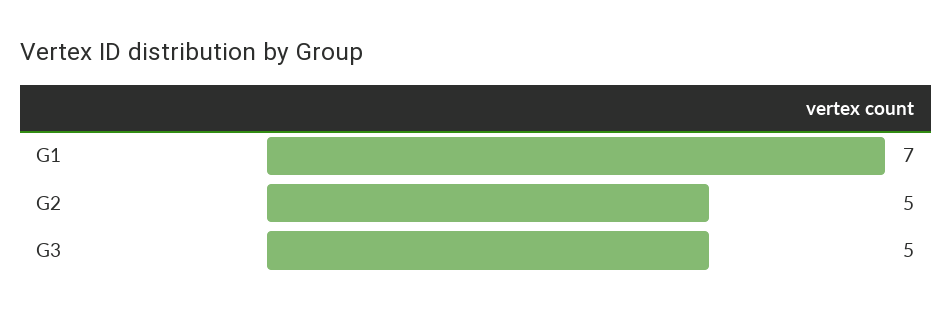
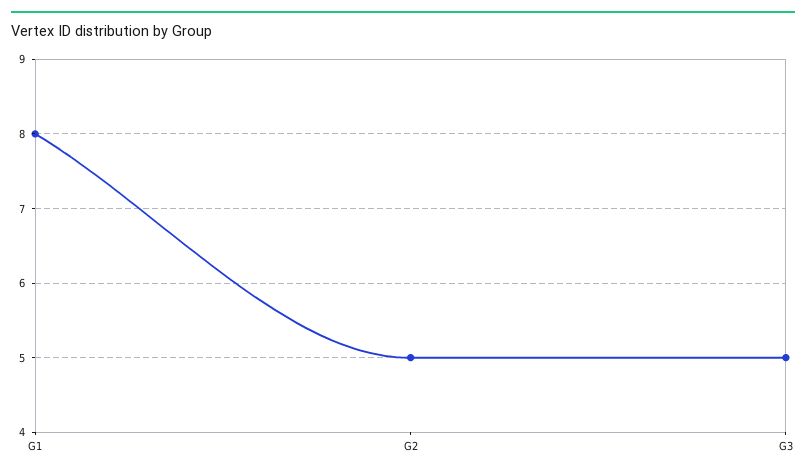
  {
-   "G1": 7,
+   "G1": 8,
    "G2": 5,
    "G3": 5
  }

